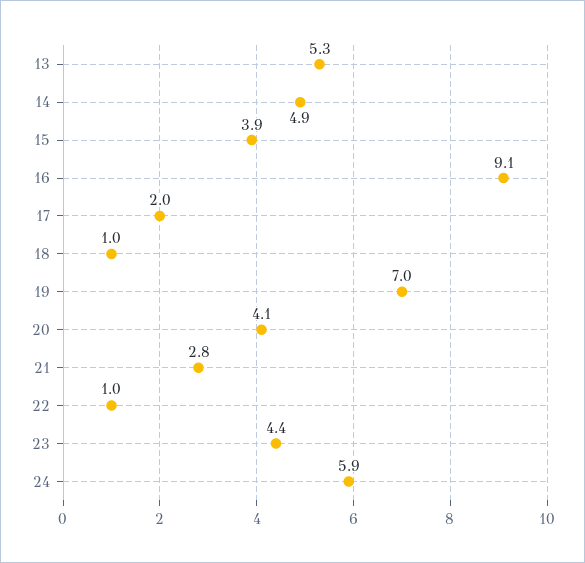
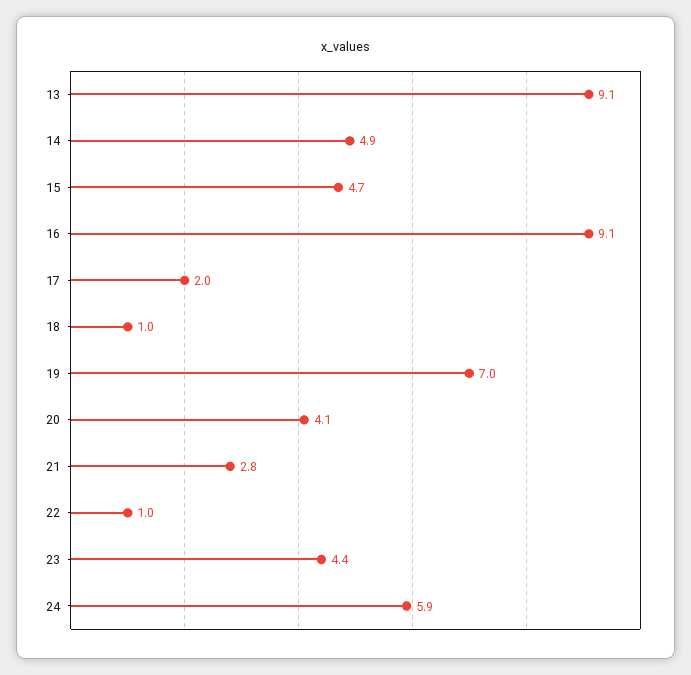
  {
-   "13": 5.3,
+   "13": 9.1,
    "14": 4.9,
-   "15": 3.9,
+   "15": 4.7,
    "16": 9.1,
    "17": 2,
    "18": 1,
    "19": 7,
    "20": 4.1,
    "21": 2.8,
    "22": 1,
    "23": 4.4,
    "24": 5.9
  }

